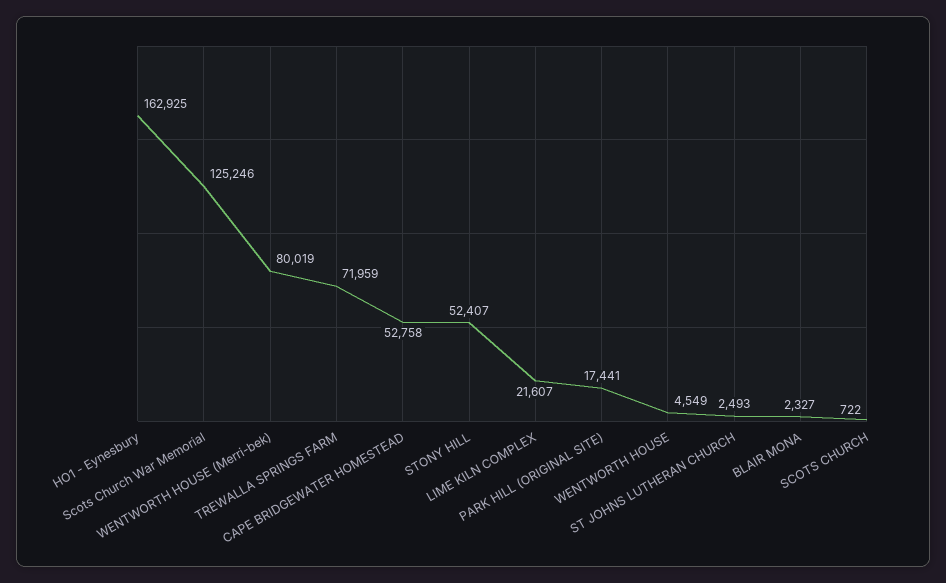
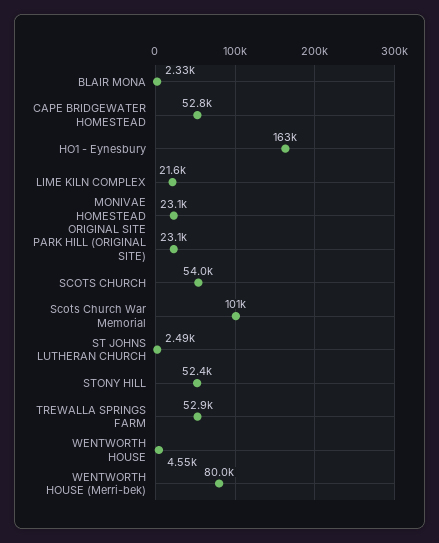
  {
    "HO1 - Eynesbury": 162925,
-   "Scots Church War Memorial": 125246,
+   "Scots Church War Memorial": 101000,
    "WENTWORTH HOUSE (Merri-bek)": 80019,
-   "TREWALLA SPRINGS FARM": 71959,
+   "TREWALLA SPRINGS FARM": 52900,
    "CAPE BRIDGEWATER HOMESTEAD": 52758,
    "STONY HILL": 52407,
    "LIME KILN COMPLEX": 21607,
-   "PARK HILL (ORIGINAL SITE)": 17441,
+   "PARK HILL (ORIGINAL SITE)": 23100,
    "WENTWORTH HOUSE": 4549,
    "ST JOHNS LUTHERAN CHURCH": 2493,
    "BLAIR MONA": 2327,
-   "SCOTS CHURCH": 722
+   "SCOTS CHURCH": 54000,
+   "MONIVAE HOMESTEAD ORIGINAL SITE": 23100
  }

